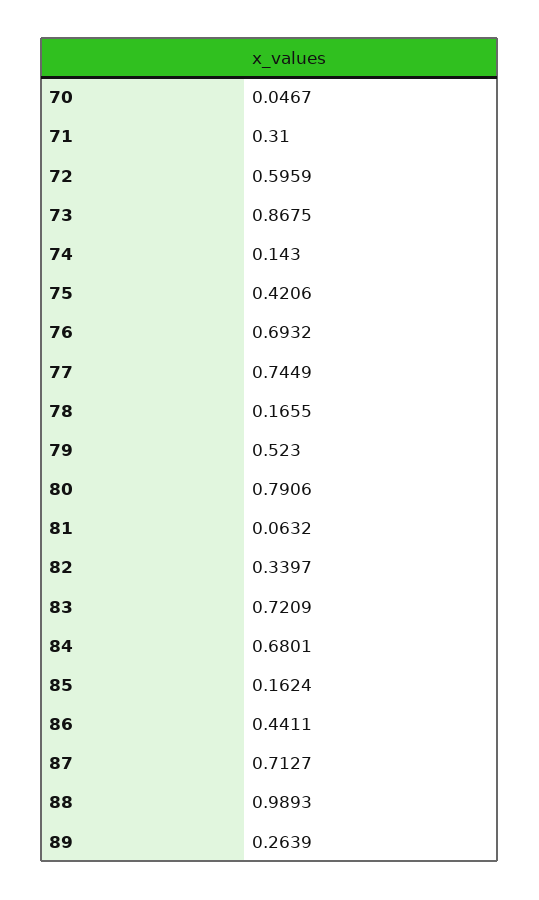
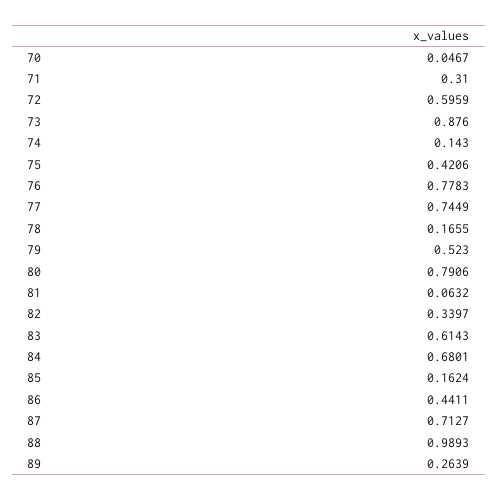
  {
    "70": 0.0467,
    "71": 0.31,
    "72": 0.5959,
-   "73": 0.8675,
+   "73": 0.876,
    "74": 0.143,
    "75": 0.4206,
-   "76": 0.6932,
+   "76": 0.7783,
    "77": 0.7449,
    "78": 0.1655,
    "79": 0.523,
    "80": 0.7906,
    "81": 0.0632,
    "82": 0.3397,
-   "83": 0.7209,
+   "83": 0.6143,
    "84": 0.6801,
    "85": 0.1624,
    "86": 0.4411,
    "87": 0.7127,
    "88": 0.9893,
    "89": 0.2639
  }

